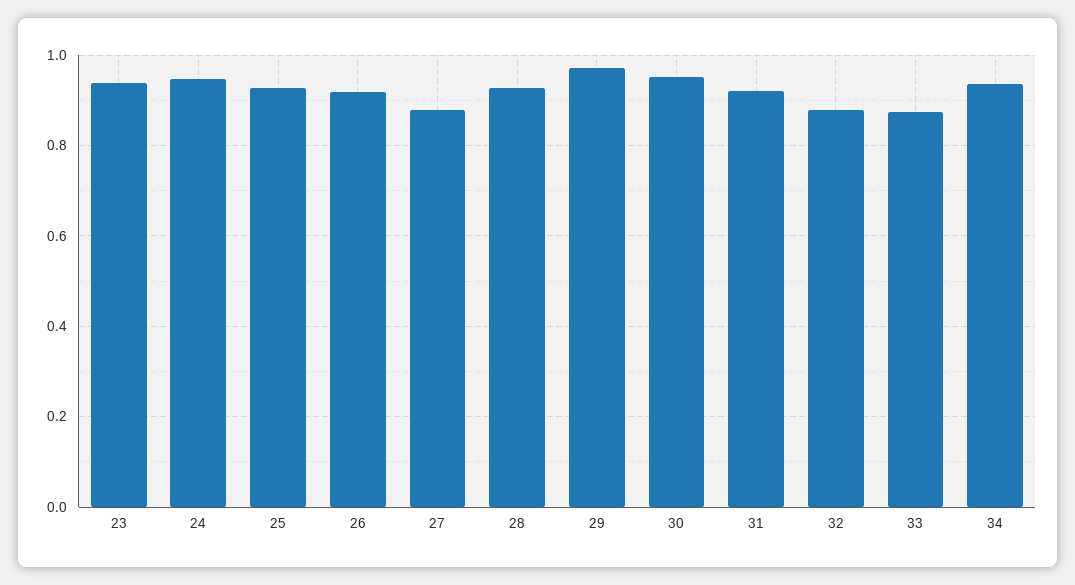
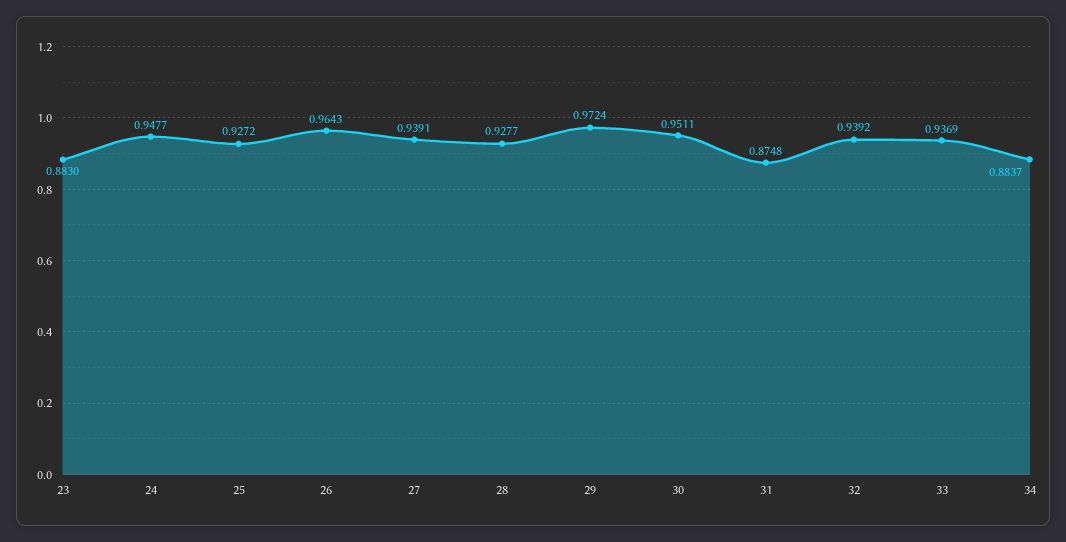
  {
-   "23": 0.94,
+   "23": 0.883,
    "24": 0.9477,
    "25": 0.9272,
-   "26": 0.92,
+   "26": 0.9643,
-   "27": 0.88,
+   "27": 0.9391,
    "28": 0.9277,
    "29": 0.9724,
    "30": 0.9511,
-   "31": 0.92,
+   "31": 0.8748,
-   "32": 0.88,
+   "32": 0.9392,
-   "33": 0.88,
+   "33": 0.9369,
-   "34": 0.94
+   "34": 0.8837
  }

